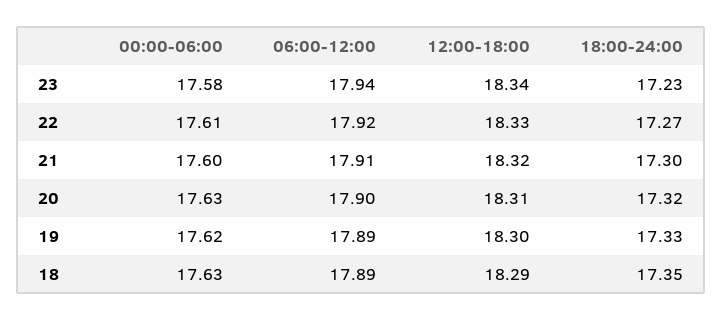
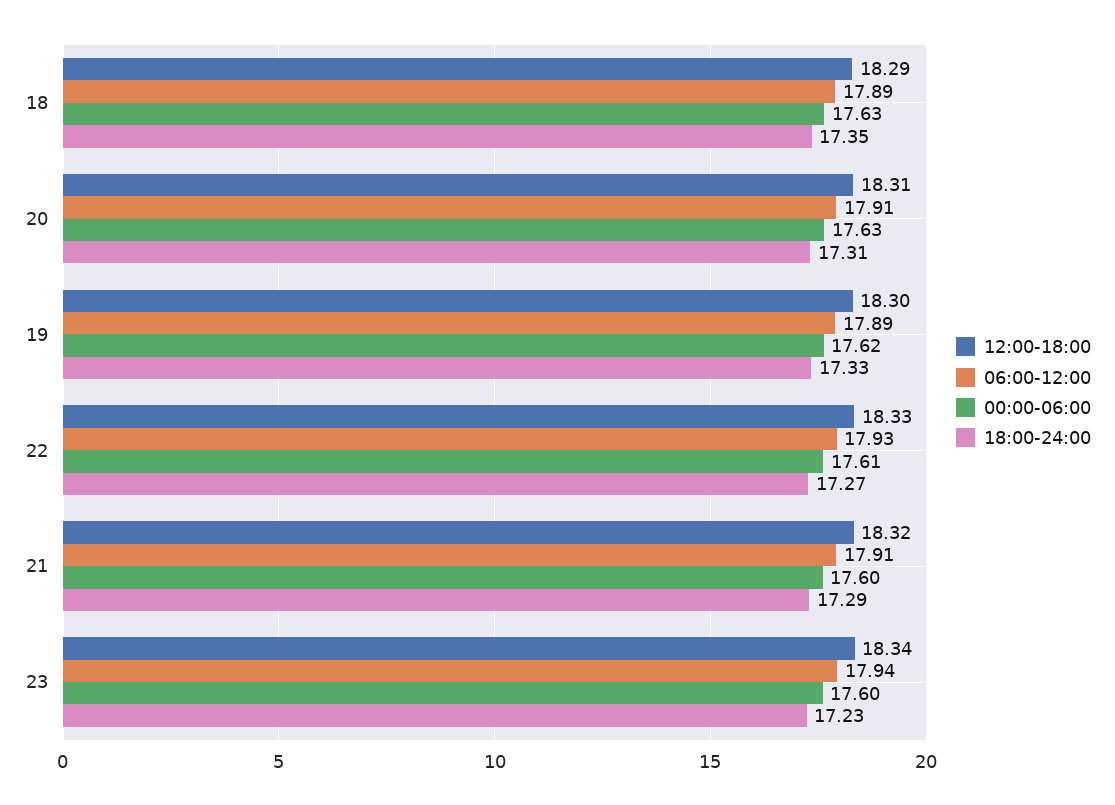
  {
    "00:00-06:00": {
-     "23": 17.58,
+     "23": 17.6,
      "22": 17.61,
      "21": 17.6,
      "20": 17.63,
      "19": 17.62,
      "18": 17.63
    },
    "06:00-12:00": {
      "23": 17.94,
-     "22": 17.92,
+     "22": 17.93,
      "21": 17.91,
-     "20": 17.9,
+     "20": 17.91,
      "19": 17.89,
      "18": 17.89
    },
    "12:00-18:00": {
      "23": 18.34,
      "22": 18.33,
      "21": 18.32,
      "20": 18.31,
      "19": 18.3,
      "18": 18.29
    },
    "18:00-24:00": {
      "23": 17.23,
      "22": 17.27,
-     "21": 17.3,
+     "21": 17.29,
-     "20": 17.32,
+     "20": 17.31,
      "19": 17.33,
      "18": 17.35
    }
  }

